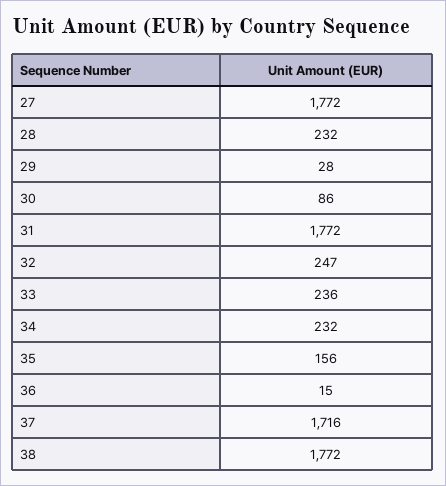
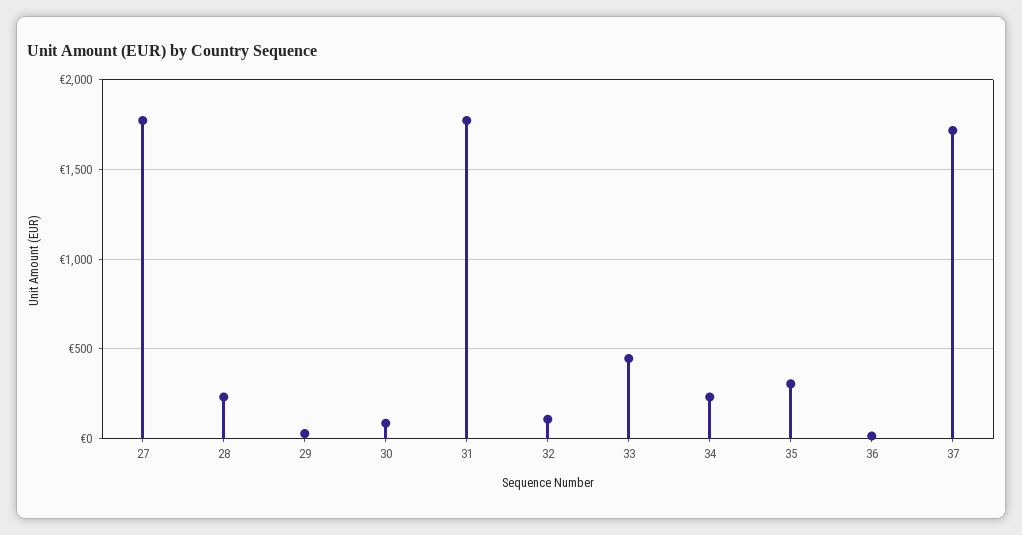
  {
    "27": 1772,
    "28": 232,
    "29": 28,
    "30": 86,
    "31": 1772,
-   "32": 247,
+   "32": 100,
-   "33": 236,
+   "33": 450,
    "34": 232,
-   "35": 156,
+   "35": 300,
    "36": 15,
-   "37": 1716,
+   "37": 1716
-   "38": 1772
  }

